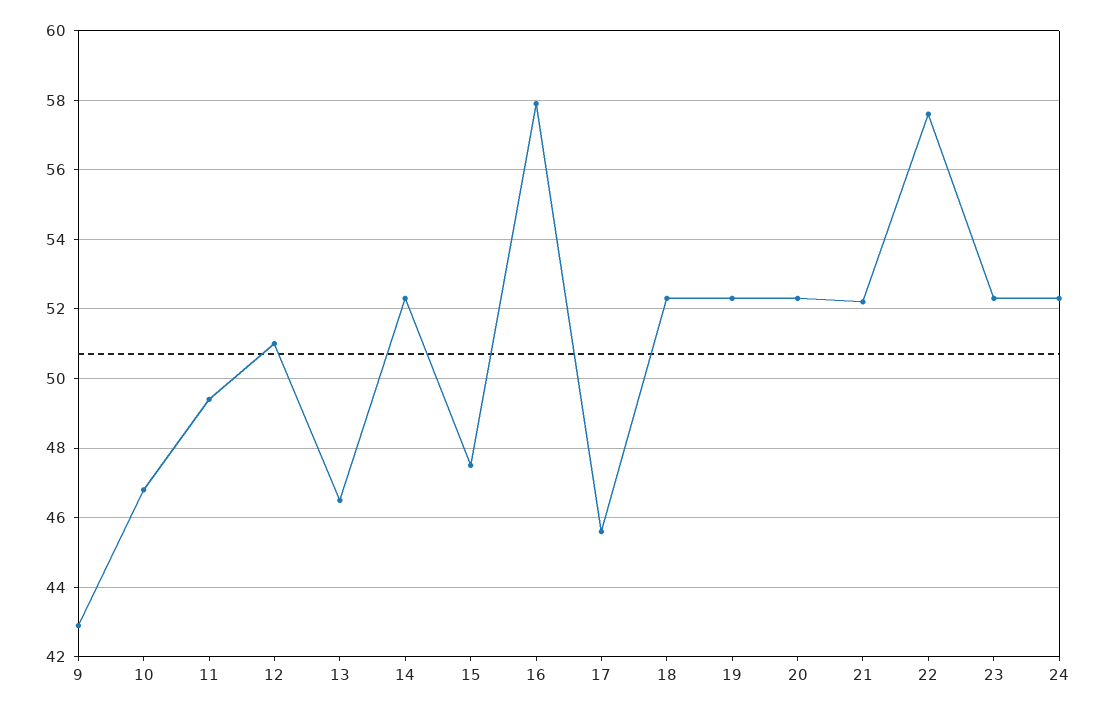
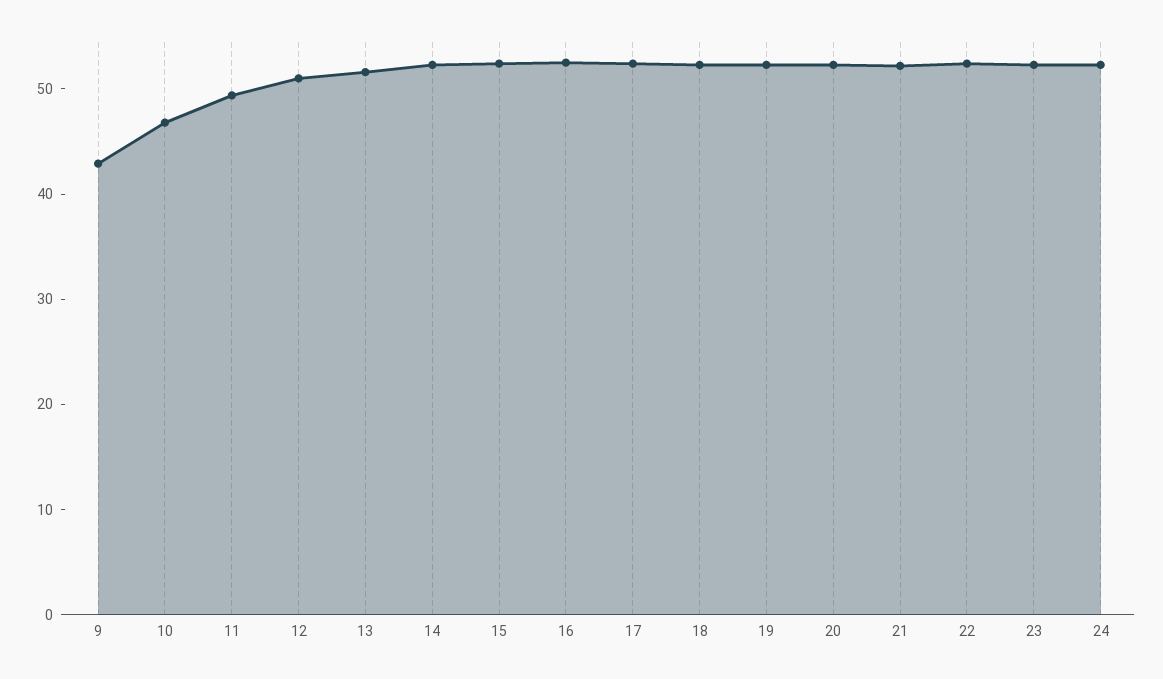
  {
    "9": 43,
    "10": 47,
    "11": 49.5,
    "12": 51,
-   "13": 46.5,
+   "13": 52,
    "14": 52.5,
-   "15": 47.5,
+   "15": 52,
-   "16": 58,
+   "16": 52,
-   "17": 45.5,
+   "17": 52,
    "18": 52.5,
    "19": 52.5,
    "20": 52.5,
    "21": 52,
-   "22": 57.5,
+   "22": 52,
    "23": 52.5,
    "24": 52.5
  }

